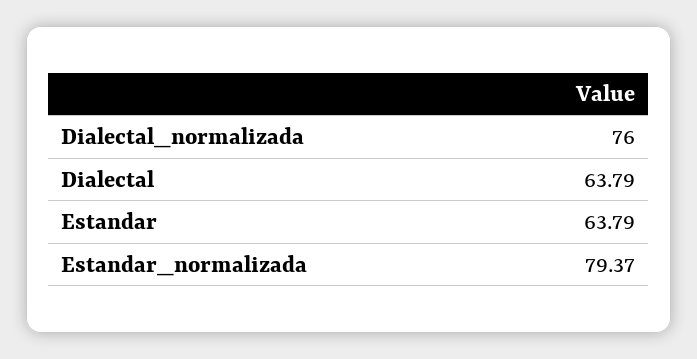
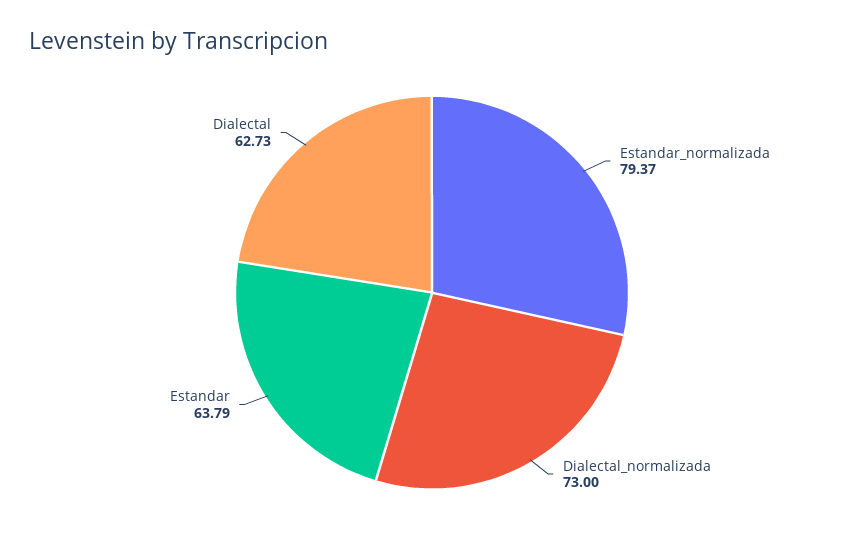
  {
-   "Dialectal_normalizada": 76,
+   "Dialectal_normalizada": 73,
-   "Dialectal": 63.79,
+   "Dialectal": 62.73,
    "Estandar": 63.79,
    "Estandar_normalizada": 79.37
  }

